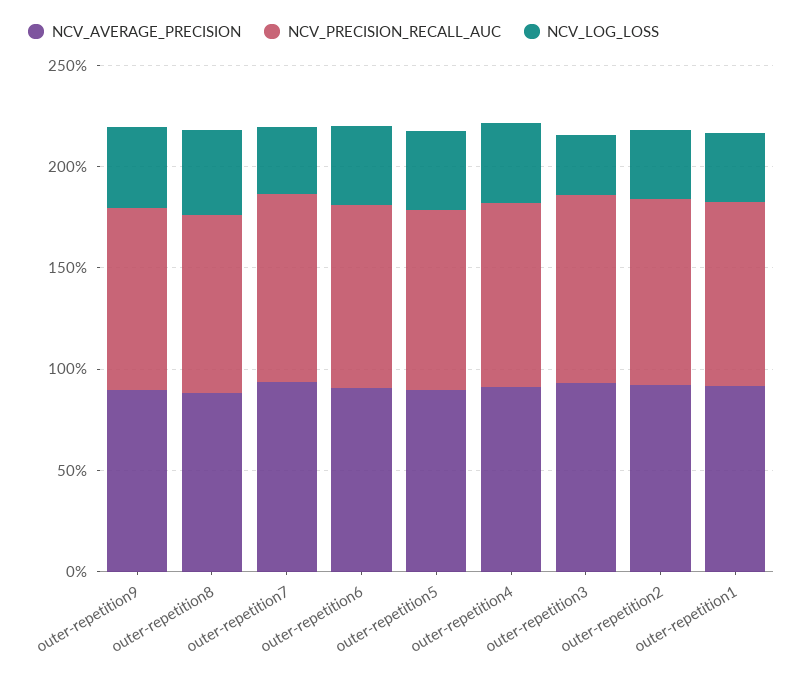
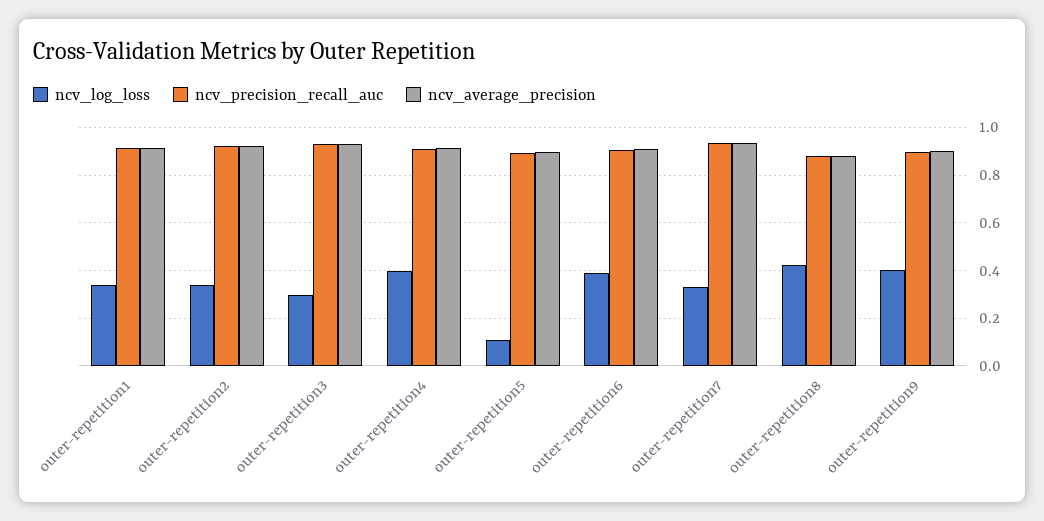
  {
    "NCV_AVERAGE_PRECISION": {
      "outer-repetition9": 0.9,
      "outer-repetition8": 0.9,
      "outer-repetition7": 0.95,
      "outer-repetition6": 0.9,
      "outer-repetition5": 0.9,
      "outer-repetition4": 0.9,
      "outer-repetition3": 0.95,
      "outer-repetition2": 0.9,
      "outer-repetition1": 0.9
    },
    "NCV_PRECISION_RECALL_AUC": {
      "outer-repetition9": 0.9,
      "outer-repetition8": 0.9,
      "outer-repetition7": 0.95,
      "outer-repetition6": 0.9,
      "outer-repetition5": 0.9,
      "outer-repetition4": 0.9,
      "outer-repetition3": 0.95,
      "outer-repetition2": 0.9,
      "outer-repetition1": 0.9
    },
    "NCV_LOG_LOSS": {
      "outer-repetition9": 0.4,
      "outer-repetition8": 0.4,
      "outer-repetition7": 0.35,
      "outer-repetition6": 0.4,
-     "outer-repetition5": 0.4,
+     "outer-repetition5": 0.1,
      "outer-repetition4": 0.4,
      "outer-repetition3": 0.3,
      "outer-repetition2": 0.35,
      "outer-repetition1": 0.35
    }
  }

